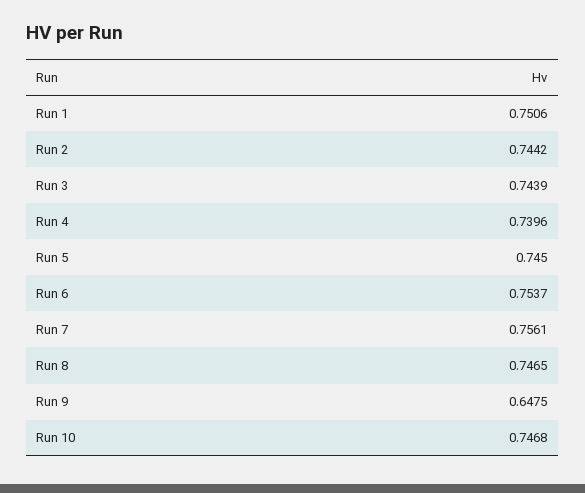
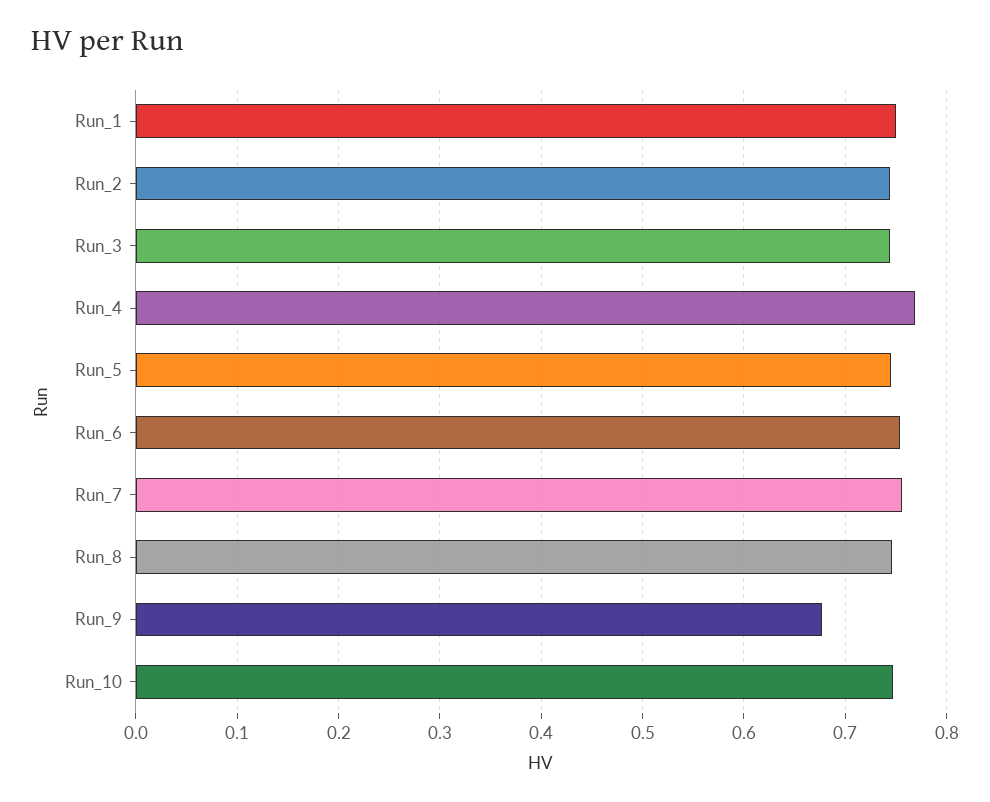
  {
    "Run 1": 0.7506,
    "Run 2": 0.7442,
    "Run 3": 0.7439,
-   "Run 4": 0.7396,
+   "Run 4": 0.77,
    "Run 5": 0.745,
    "Run 6": 0.7537,
    "Run 7": 0.7561,
    "Run 8": 0.7465,
-   "Run 9": 0.6475,
+   "Run 9": 0.68,
    "Run 10": 0.7468
  }

